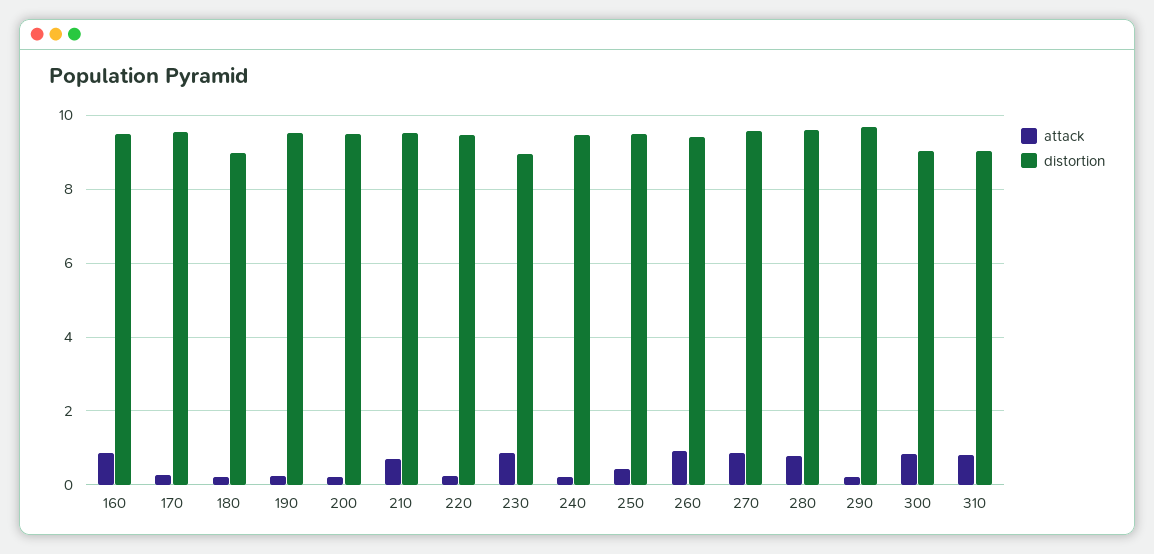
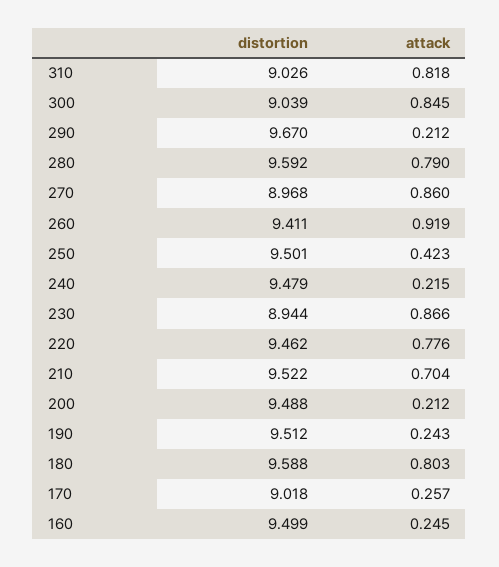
  {
    "attack": {
-     "160": 0.8,
+     "160": 0.245,
      "170": 0.257,
-     "180": 0.2,
+     "180": 0.803,
      "190": 0.243,
      "200": 0.212,
      "210": 0.704,
-     "220": 0.2,
+     "220": 0.776,
      "230": 0.866,
      "240": 0.215,
      "250": 0.423,
      "260": 0.919,
      "270": 0.86,
      "280": 0.79,
      "290": 0.212,
      "300": 0.845,
      "310": 0.818
    },
    "distortion": {
      "160": 9.499,
-     "170": 9.6,
+     "170": 9.018,
-     "180": 9,
+     "180": 9.588,
      "190": 9.512,
      "200": 9.488,
      "210": 9.522,
      "220": 9.462,
      "230": 8.944,
      "240": 9.479,
      "250": 9.501,
      "260": 9.411,
-     "270": 9.6,
+     "270": 8.968,
      "280": 9.592,
      "290": 9.67,
      "300": 9.039,
      "310": 9.026
    }
  }

